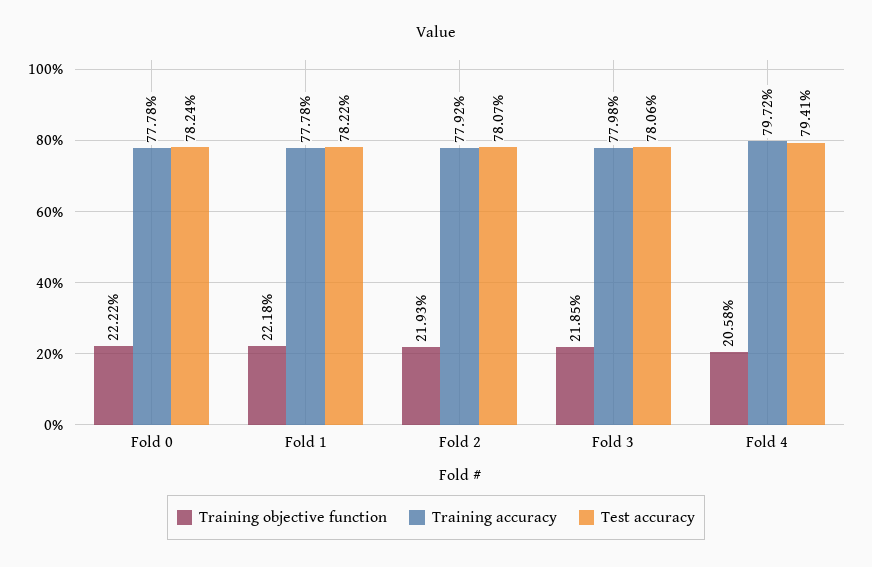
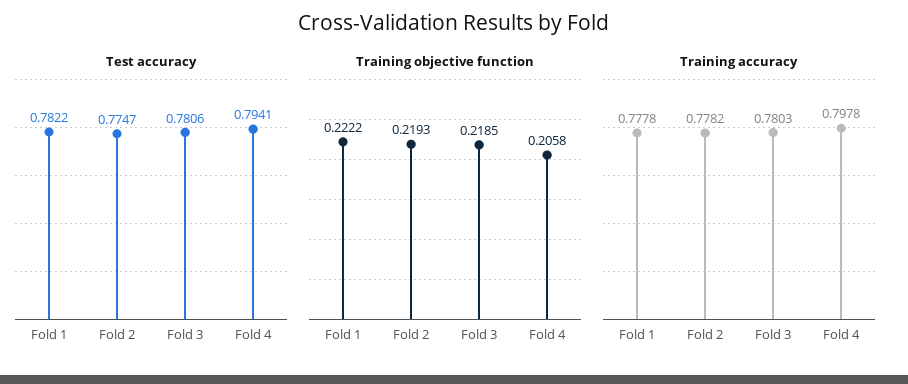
  {
    "Training objective function": {
-     "Fold 0": 0.2222,
-     "Fold 1": 0.2218,
+     "Fold 1": 0.2222,
      "Fold 2": 0.2193,
      "Fold 3": 0.2185,
      "Fold 4": 0.2058
    },
    "Training accuracy": {
-     "Fold 0": 0.7778,
      "Fold 1": 0.7778,
-     "Fold 2": 0.7792,
+     "Fold 2": 0.7782,
-     "Fold 3": 0.7798,
+     "Fold 3": 0.7803,
-     "Fold 4": 0.7972
+     "Fold 4": 0.7978
    },
    "Test accuracy": {
-     "Fold 0": 0.7824,
      "Fold 1": 0.7822,
-     "Fold 2": 0.7807,
+     "Fold 2": 0.7747,
      "Fold 3": 0.7806,
      "Fold 4": 0.7941
    }
  }

